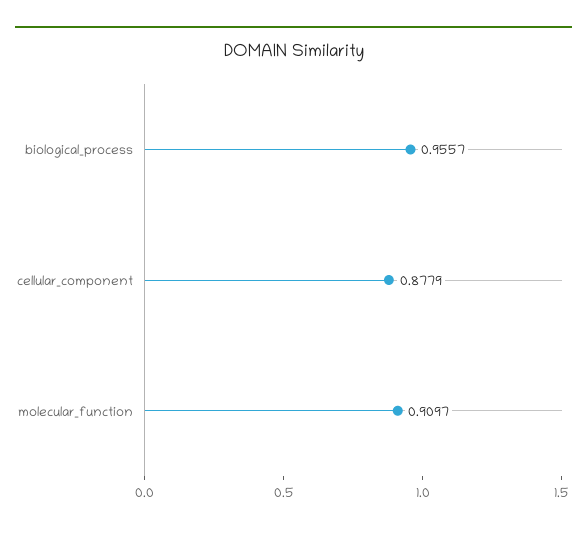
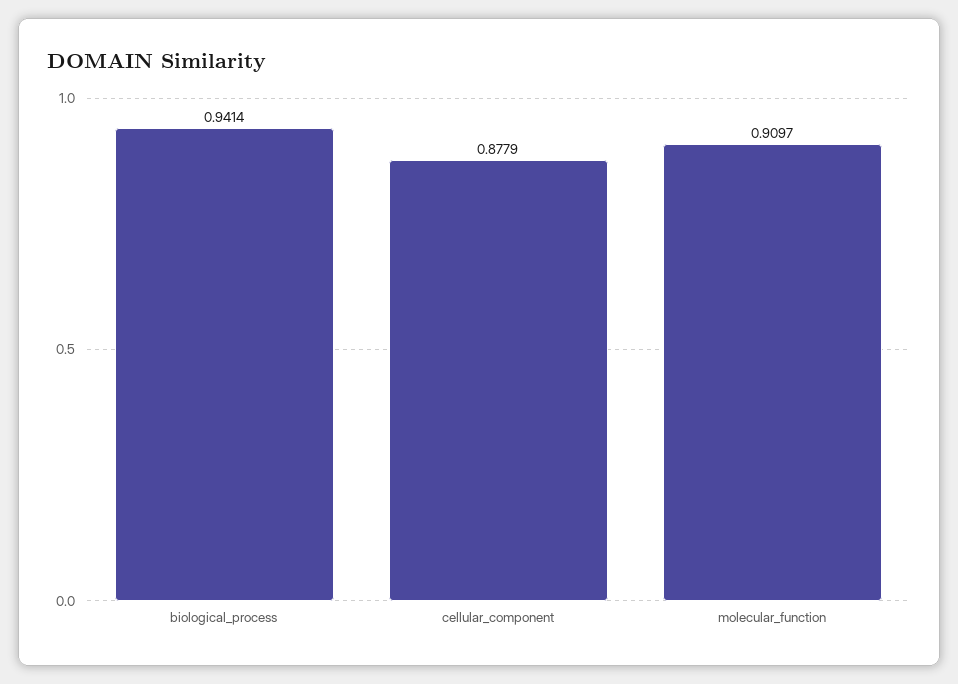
  {
-   "biological_process": 0.9557,
+   "biological_process": 0.9414,
    "cellular_component": 0.8779,
    "molecular_function": 0.9097
  }

